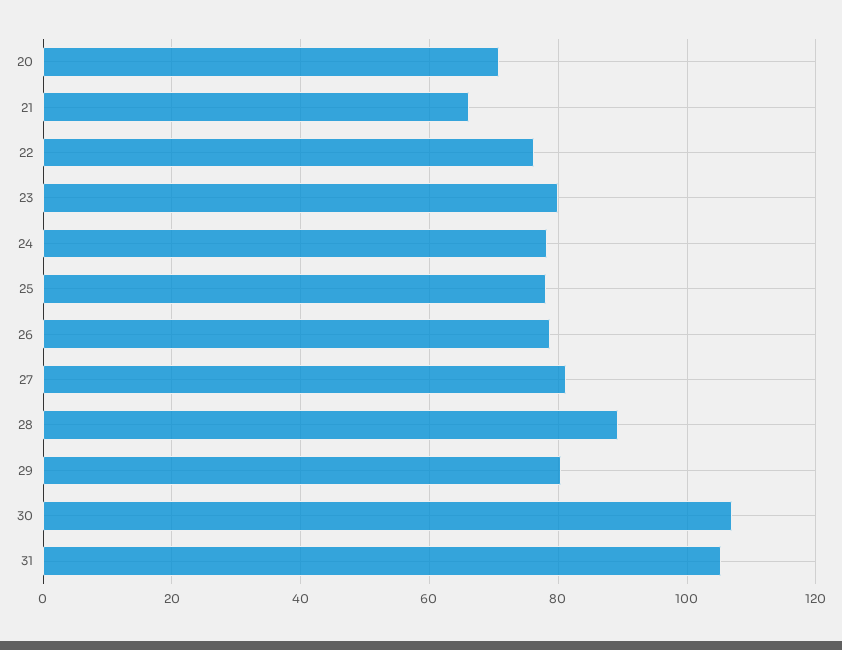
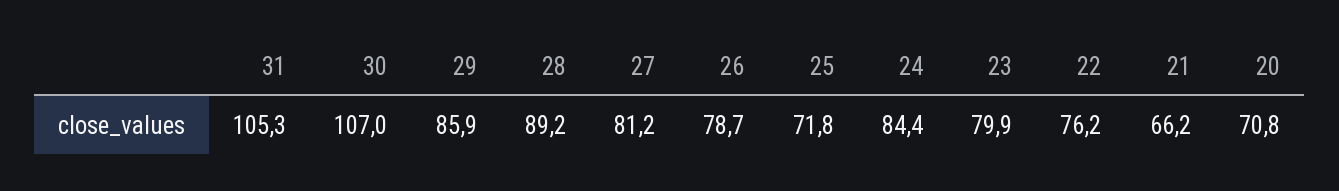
  {
    "20": 70.8,
    "21": 66.2,
    "22": 76.2,
    "23": 79.9,
-   "24": 78,
+   "24": 84.4,
-   "25": 78,
+   "25": 71.8,
    "26": 78.7,
    "27": 81.2,
    "28": 89.2,
-   "29": 80,
+   "29": 85.9,
    "30": 107,
    "31": 105.3
  }

